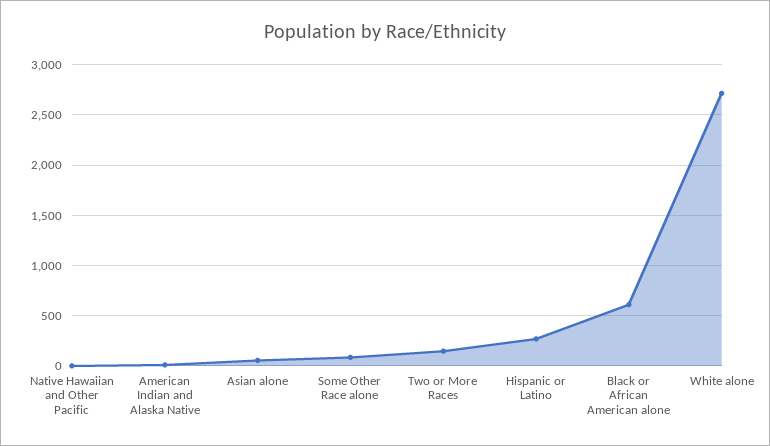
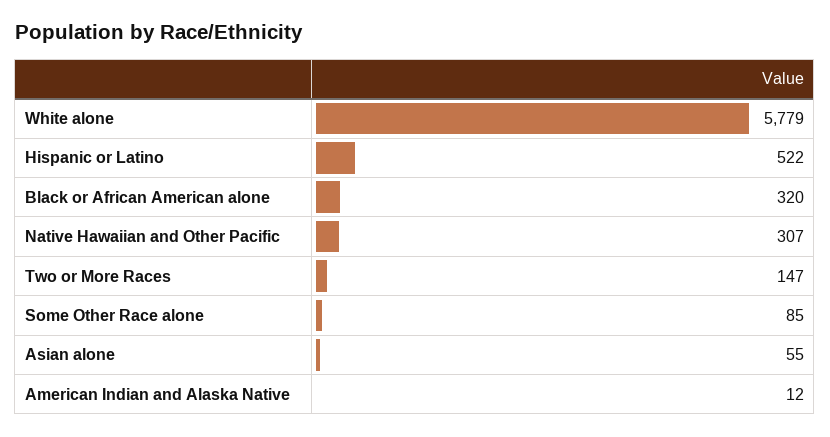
  {
-   "Native Hawaiian and Other Pacific": 0,
+   "Native Hawaiian and Other Pacific": 307,
    "American Indian and Alaska Native": 12,
    "Asian alone": 55,
    "Some Other Race alone": 85,
    "Two or More Races": 147,
-   "Hispanic or Latino": 300,
+   "Hispanic or Latino": 522,
-   "Black or African American alone": 600,
+   "Black or African American alone": 320,
-   "White alone": 2700
+   "White alone": 5779
  }

